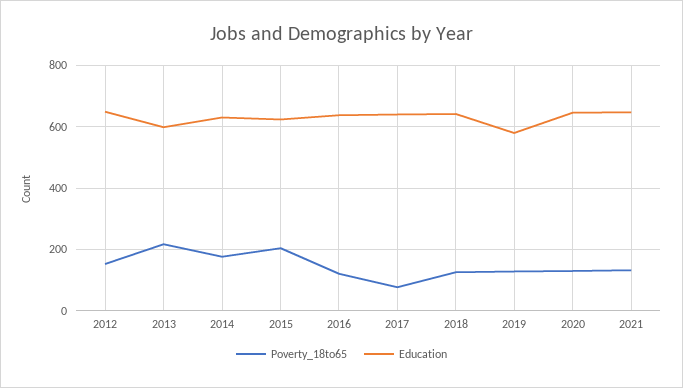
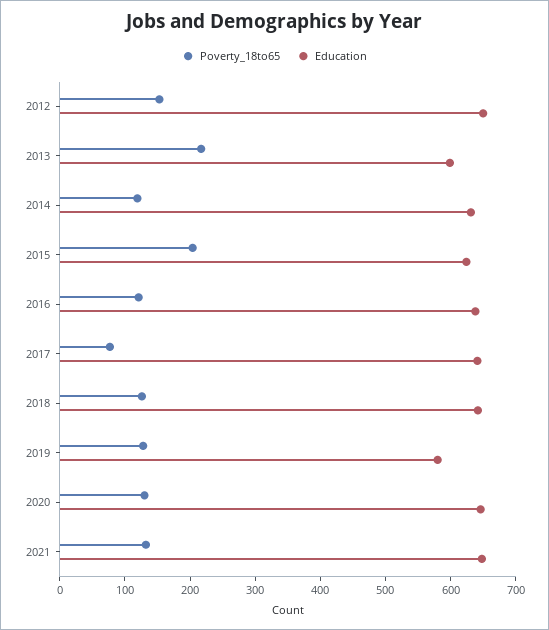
  {
    "Poverty_18to65": {
      "2012": 160,
      "2013": 220,
-     "2014": 180,
+     "2014": 120,
      "2015": 200,
      "2016": 120,
      "2017": 80,
      "2018": 120,
      "2019": 120,
      "2020": 140,
      "2021": 140
    },
    "Education": {
      "2012": 660,
      "2013": 600,
      "2014": 640,
      "2015": 620,
      "2016": 640,
      "2017": 640,
      "2018": 640,
      "2019": 580,
      "2020": 640,
      "2021": 640
    }
  }

